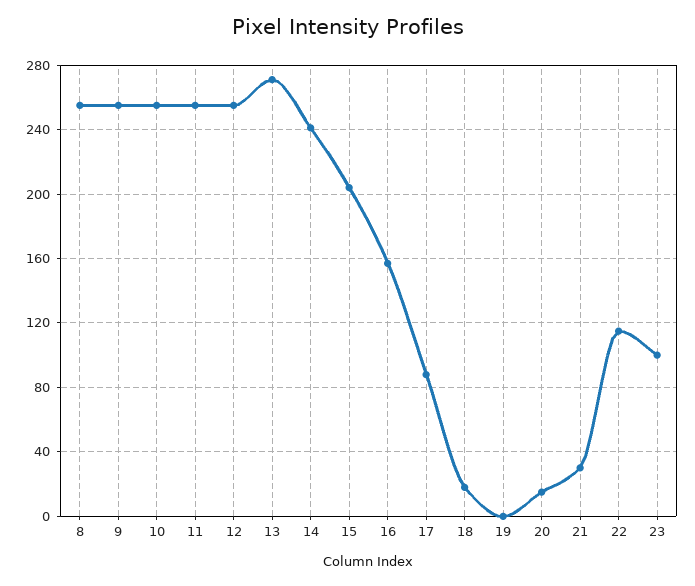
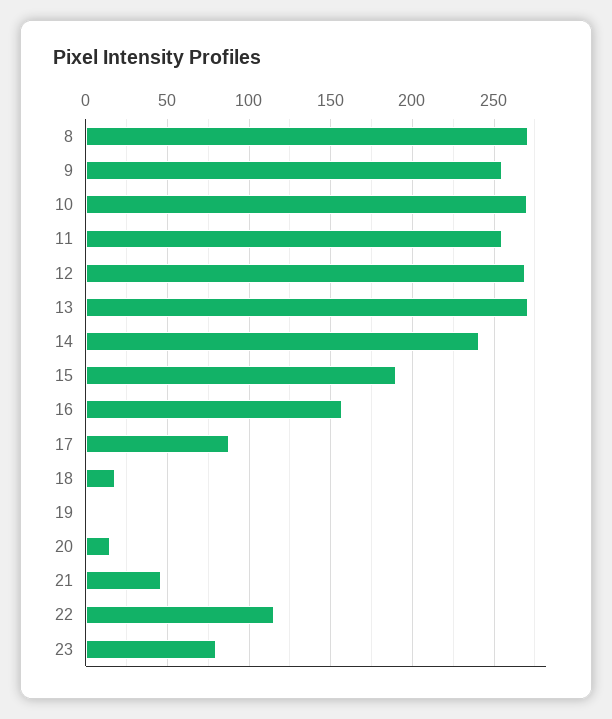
  {
-   "8": 255,
+   "8": 270,
    "9": 255,
-   "10": 255,
+   "10": 270,
    "11": 255,
-   "12": 255,
+   "12": 270,
    "13": 270,
    "14": 240,
-   "15": 205,
+   "15": 190,
    "16": 155,
    "17": 90,
    "18": 20,
    "19": 0,
    "20": 15,
-   "21": 30,
+   "21": 45,
    "22": 115,
-   "23": 100
+   "23": 80
  }

